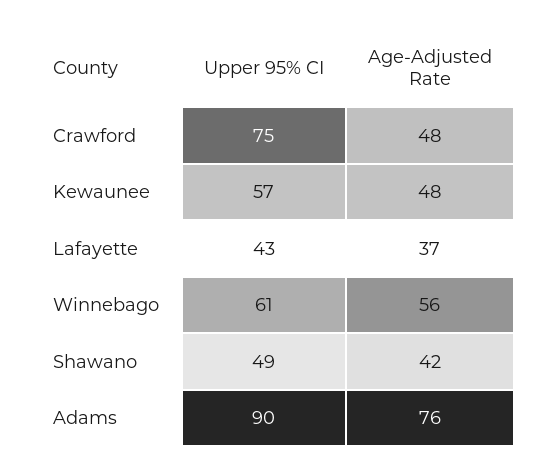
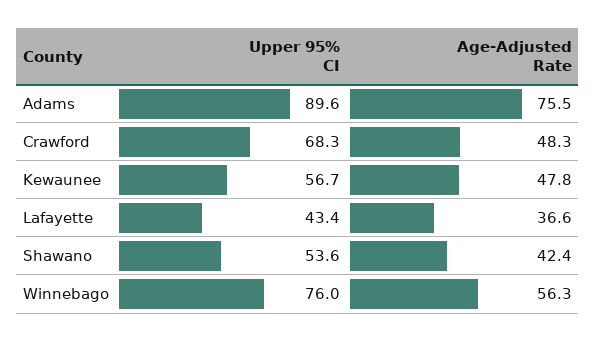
  {
    "Upper 95% CI": {
-     "Crawford": 75,
+     "Crawford": 68.3,
      "Kewaunee": 56.7,
      "Lafayette": 43.4,
-     "Winnebago": 61,
+     "Winnebago": 76,
-     "Shawano": 49,
+     "Shawano": 53.6,
      "Adams": 89.6
    },
    "Age-Adjusted Rate": {
      "Crawford": 48.3,
      "Kewaunee": 47.8,
      "Lafayette": 36.6,
      "Winnebago": 56.3,
      "Shawano": 42.4,
      "Adams": 75.5
    }
  }

